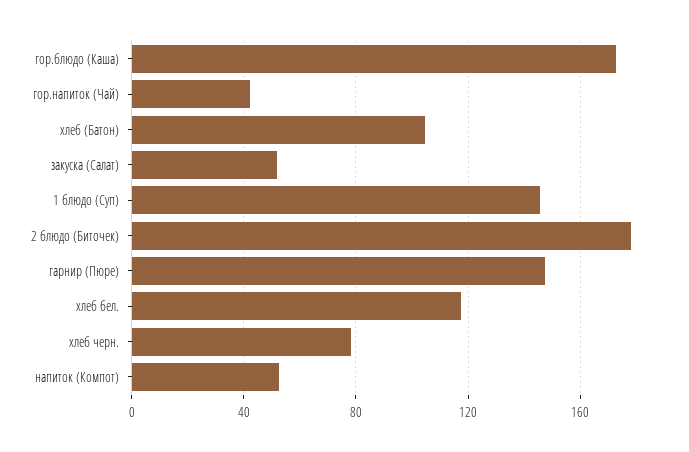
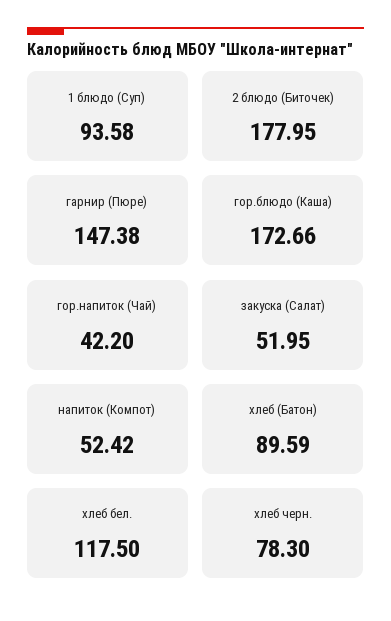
  {
    "гор.блюдо (Каша)": 172.66,
    "гор.напиток (Чай)": 42.2,
-   "хлеб (Батон)": 105,
+   "хлеб (Батон)": 89.59,
    "закуска (Салат)": 51.95,
-   "1 блюдо (Суп)": 145,
+   "1 блюдо (Суп)": 93.58,
    "2 блюдо (Биточек)": 177.95,
    "гарнир (Пюре)": 147.38,
    "хлеб бел.": 117.5,
    "хлеб черн.": 78.3,
    "напиток (Компот)": 52.42
  }

